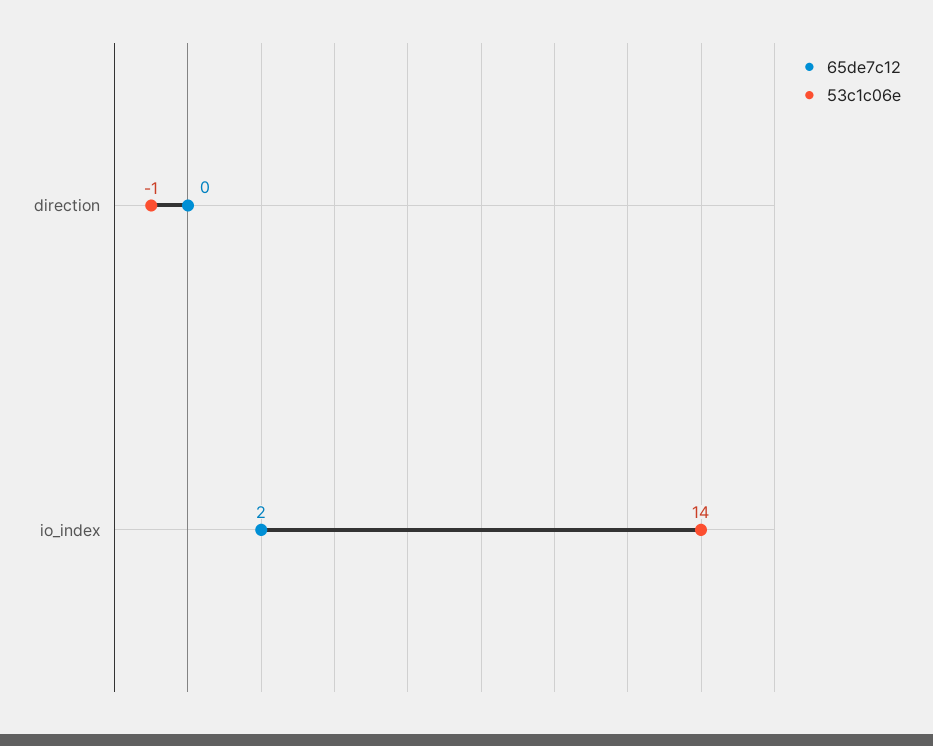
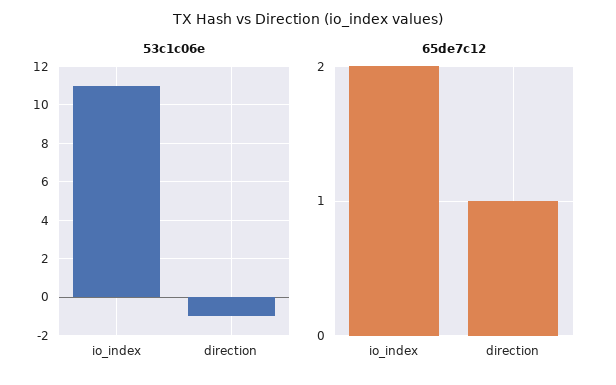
  {
    "65de7c12": {
-     "direction": 0,
+     "direction": 1,
      "io_index": 2
    },
    "53c1c06e": {
      "direction": -1,
-     "io_index": 14
+     "io_index": 11
    }
  }

